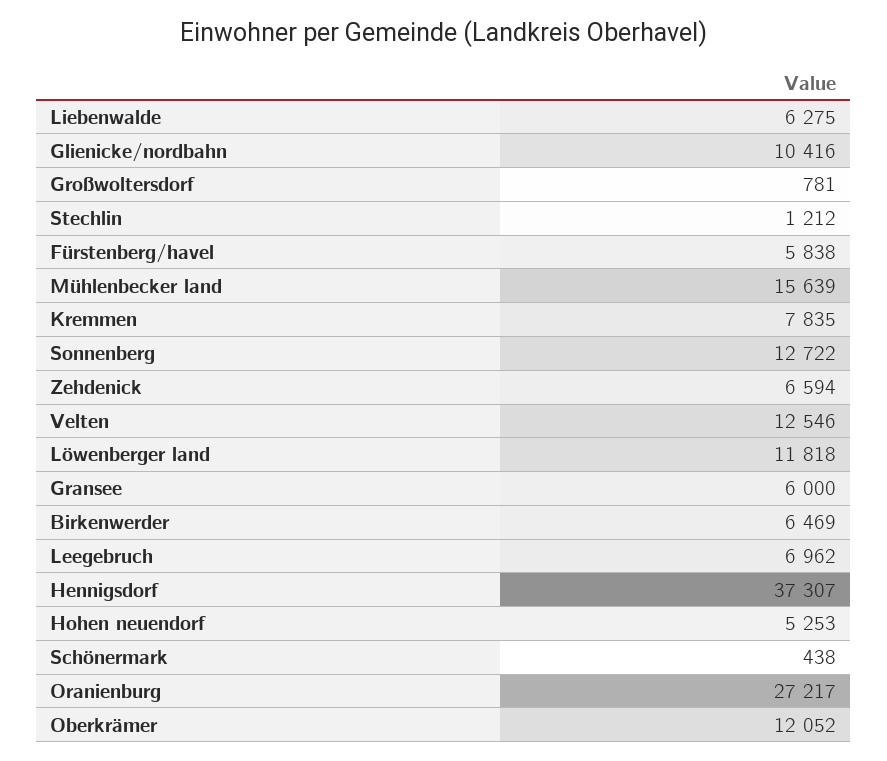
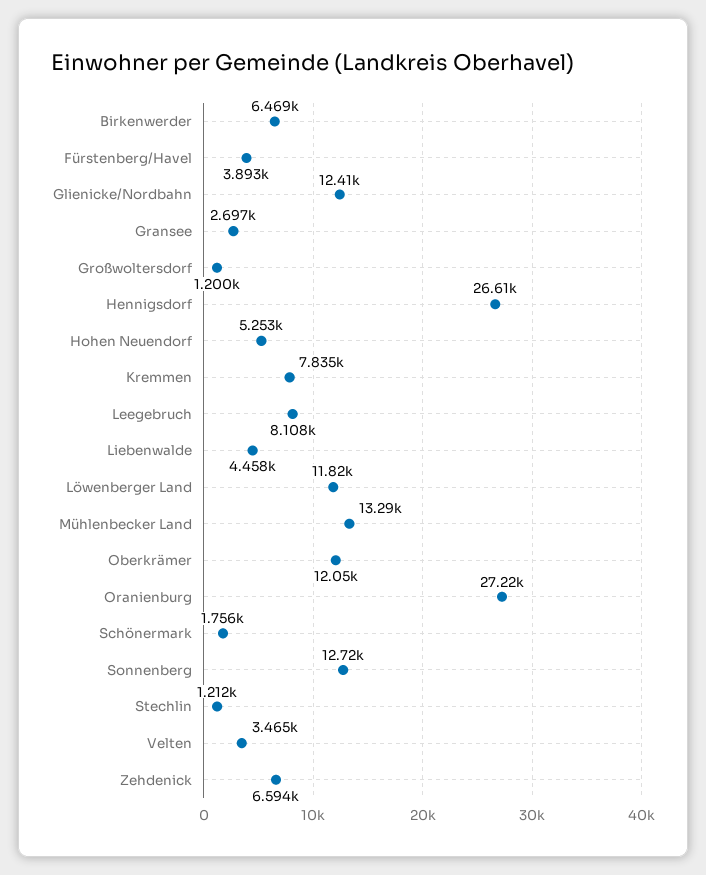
  {
-   "Liebenwalde": 6275,
+   "Liebenwalde": 4458,
-   "Glienicke/nordbahn": 10416,
+   "Glienicke/nordbahn": 12410,
-   "Großwoltersdorf": 781,
+   "Großwoltersdorf": 1200,
    "Stechlin": 1212,
-   "Fürstenberg/havel": 5838,
+   "Fürstenberg/havel": 3893,
-   "Mühlenbecker land": 15639,
+   "Mühlenbecker land": 13290,
    "Kremmen": 7835,
    "Sonnenberg": 12722,
    "Zehdenick": 6594,
-   "Velten": 12546,
+   "Velten": 3465,
    "Löwenberger land": 11818,
-   "Gransee": 6000,
+   "Gransee": 2697,
    "Birkenwerder": 6469,
-   "Leegebruch": 6962,
+   "Leegebruch": 8108,
-   "Hennigsdorf": 37307,
+   "Hennigsdorf": 26610,
    "Hohen neuendorf": 5253,
-   "Schönermark": 438,
+   "Schönermark": 1756,
    "Oranienburg": 27217,
    "Oberkrämer": 12052
  }

